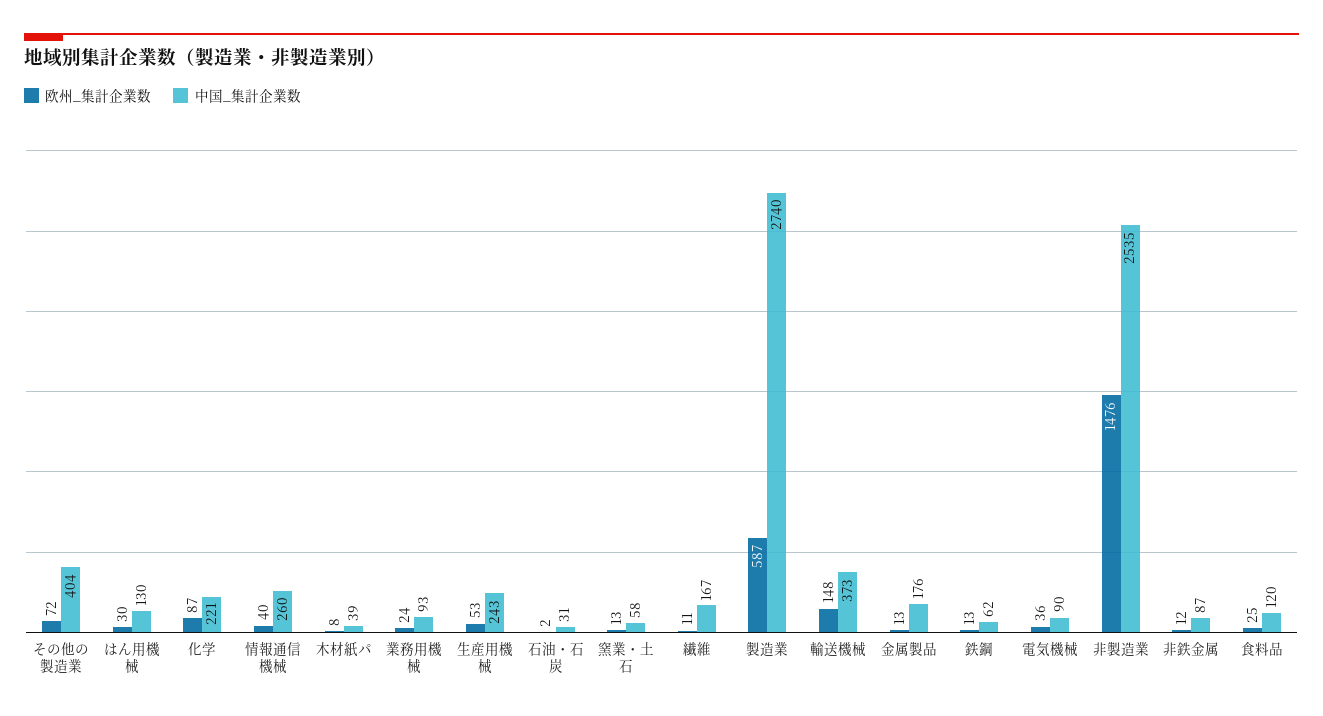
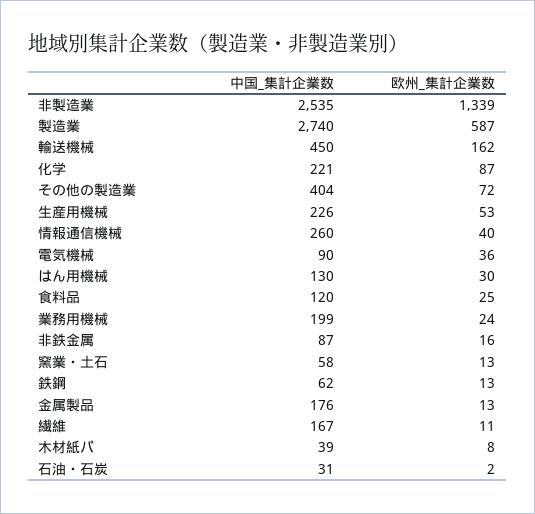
  {
    "欧州_集計企業数": {
      "その他の製造業": 72,
      "はん用機械": 30,
      "化学": 87,
      "情報通信機械": 40,
      "木材紙パ": 8,
      "業務用機械": 24,
      "生産用機械": 53,
      "石油・石炭": 2,
      "窯業・土石": 13,
      "繊維": 11,
      "製造業": 587,
-     "輸送機械": 148,
+     "輸送機械": 162,
      "金属製品": 13,
      "鉄鋼": 13,
      "電気機械": 36,
-     "非製造業": 1476,
+     "非製造業": 1339,
-     "非鉄金属": 12,
+     "非鉄金属": 16,
      "食料品": 25
    },
    "中国_集計企業数": {
      "その他の製造業": 404,
      "はん用機械": 130,
      "化学": 221,
      "情報通信機械": 260,
      "木材紙パ": 39,
-     "業務用機械": 93,
+     "業務用機械": 199,
-     "生産用機械": 243,
+     "生産用機械": 226,
      "石油・石炭": 31,
      "窯業・土石": 58,
      "繊維": 167,
      "製造業": 2740,
-     "輸送機械": 373,
+     "輸送機械": 450,
      "金属製品": 176,
      "鉄鋼": 62,
      "電気機械": 90,
      "非製造業": 2535,
      "非鉄金属": 87,
      "食料品": 120
    }
  }

